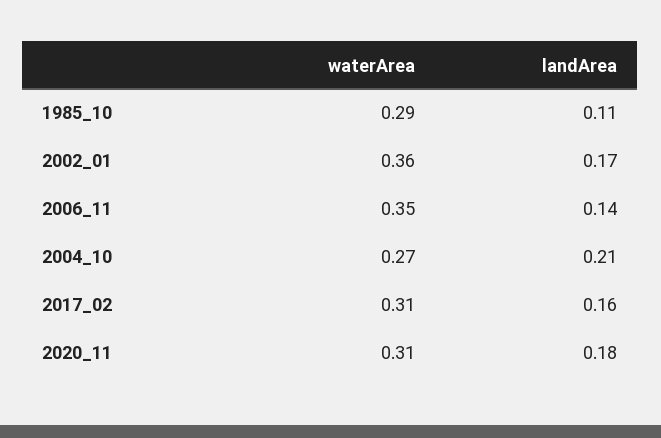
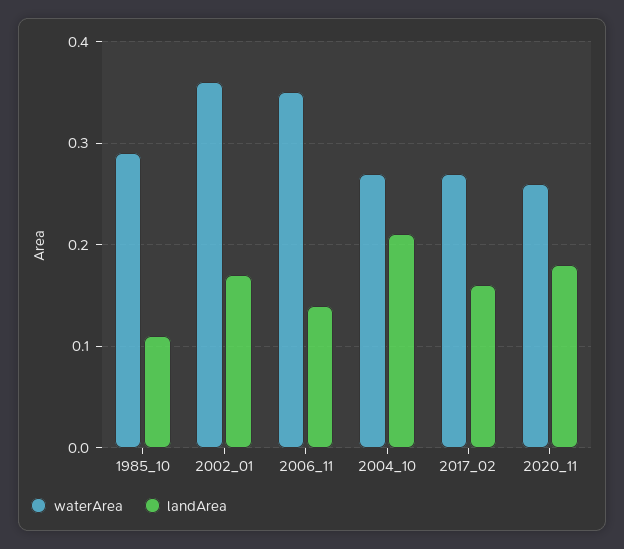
  {
    "waterArea": {
      "1985_10": 0.29,
      "2002_01": 0.36,
      "2006_11": 0.35,
      "2004_10": 0.27,
-     "2017_02": 0.31,
+     "2017_02": 0.27,
-     "2020_11": 0.31
+     "2020_11": 0.26
    },
    "landArea": {
      "1985_10": 0.11,
      "2002_01": 0.17,
      "2006_11": 0.14,
      "2004_10": 0.21,
      "2017_02": 0.16,
      "2020_11": 0.18
    }
  }

